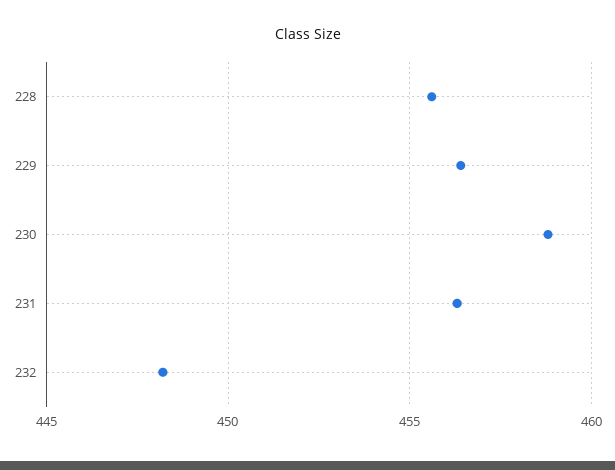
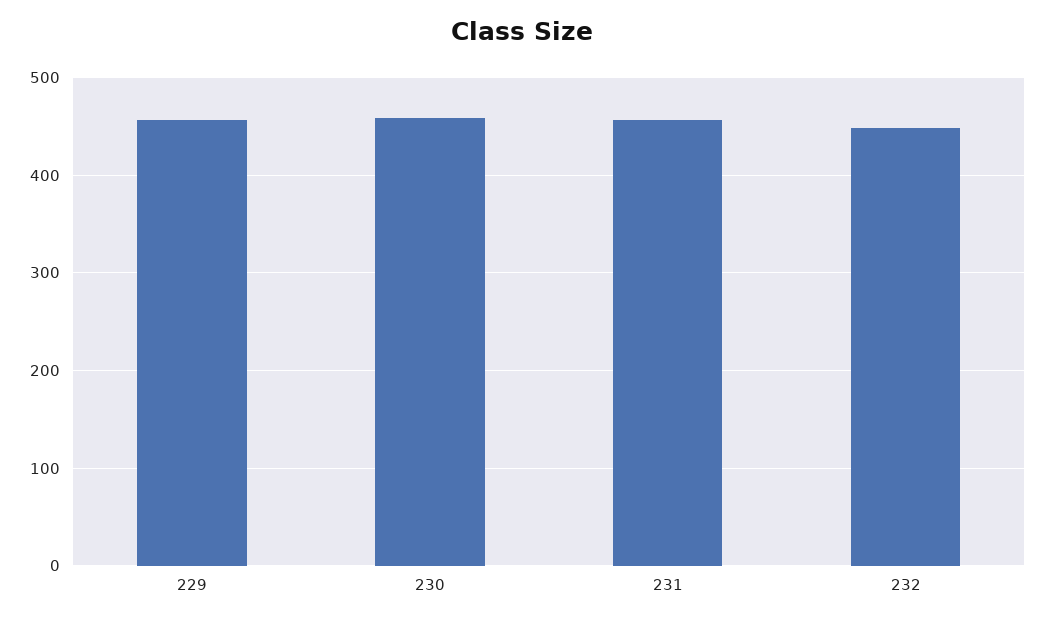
  {
-   "228": 455.5,
    "229": 456.5,
    "230": 459,
    "231": 456.5,
    "232": 448
  }

